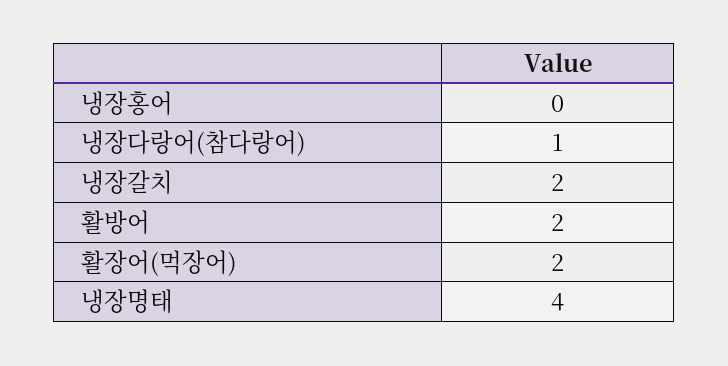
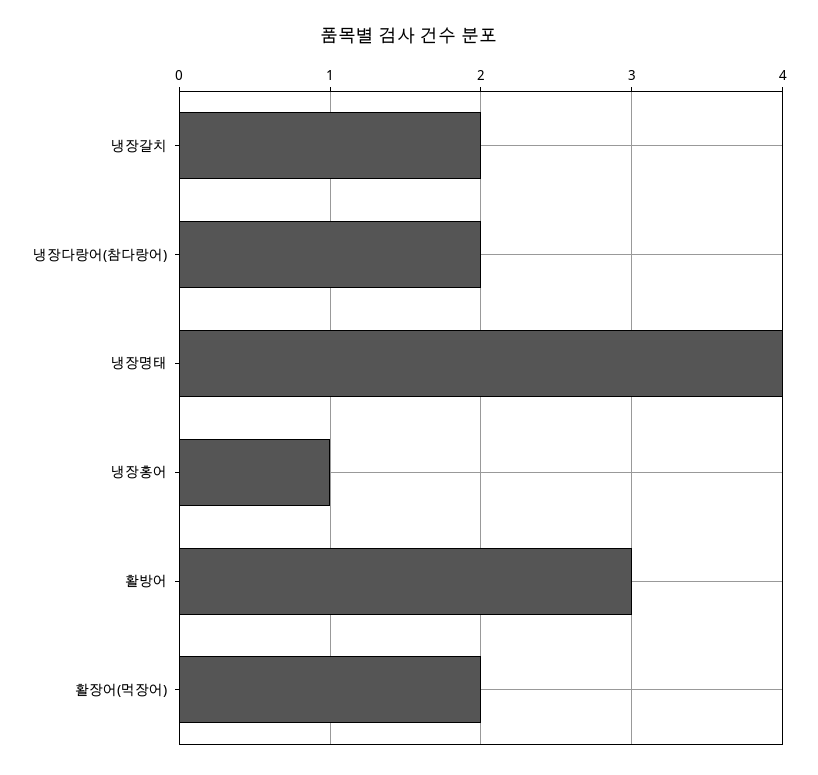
  {
-   "냉장홍어": 0,
+   "냉장홍어": 1,
-   "냉장다랑어(참다랑어)": 1,
+   "냉장다랑어(참다랑어)": 2,
    "냉장갈치": 2,
-   "활방어": 2,
+   "활방어": 3,
    "활장어(먹장어)": 2,
    "냉장명태": 4
  }

